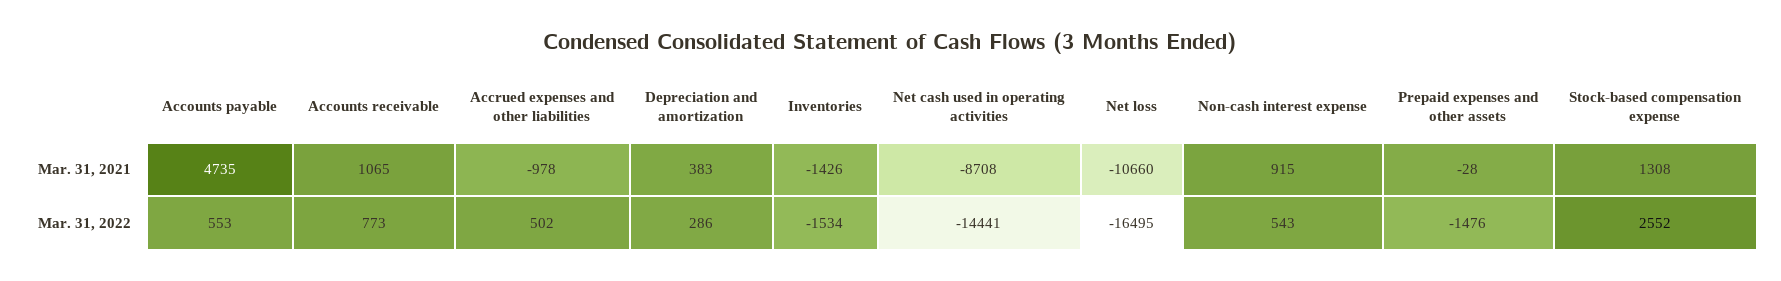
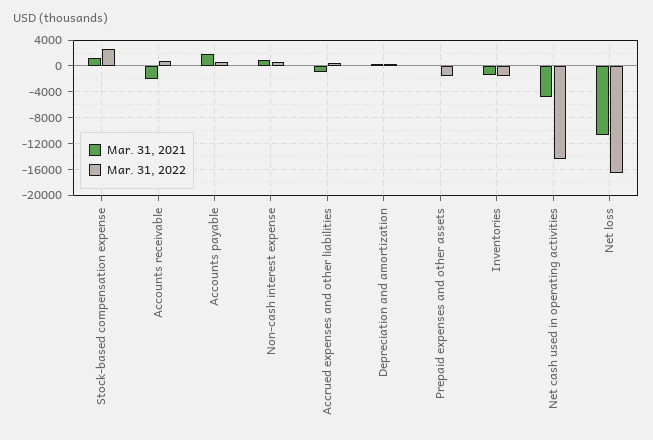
  {
    "Mar. 31, 2021": {
-     "Accounts payable": 4735,
+     "Accounts payable": 2000,
-     "Accounts receivable": 1065,
+     "Accounts receivable": -2000,
      "Accrued expenses and other liabilities": -978,
      "Depreciation and amortization": 383,
      "Inventories": -1426,
-     "Net cash used in operating activities": -8708,
+     "Net cash used in operating activities": -5000,
      "Net loss": -10660,
      "Non-cash interest expense": 915,
      "Prepaid expenses and other assets": -28,
      "Stock-based compensation expense": 1308
    },
    "Mar. 31, 2022": {
      "Accounts payable": 553,
      "Accounts receivable": 773,
      "Accrued expenses and other liabilities": 502,
      "Depreciation and amortization": 286,
      "Inventories": -1534,
      "Net cash used in operating activities": -14441,
      "Net loss": -16495,
      "Non-cash interest expense": 543,
      "Prepaid expenses and other assets": -1476,
      "Stock-based compensation expense": 2552
    }
  }

